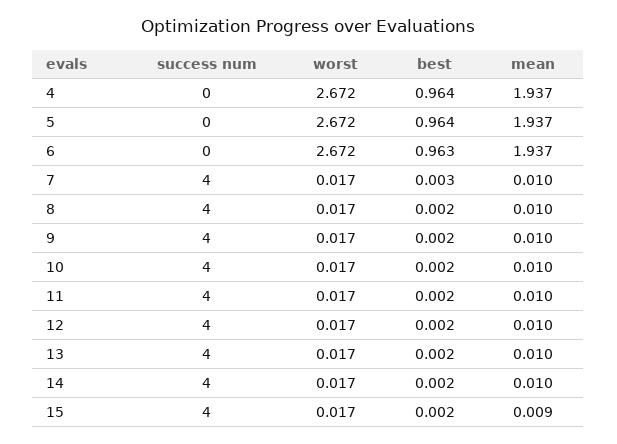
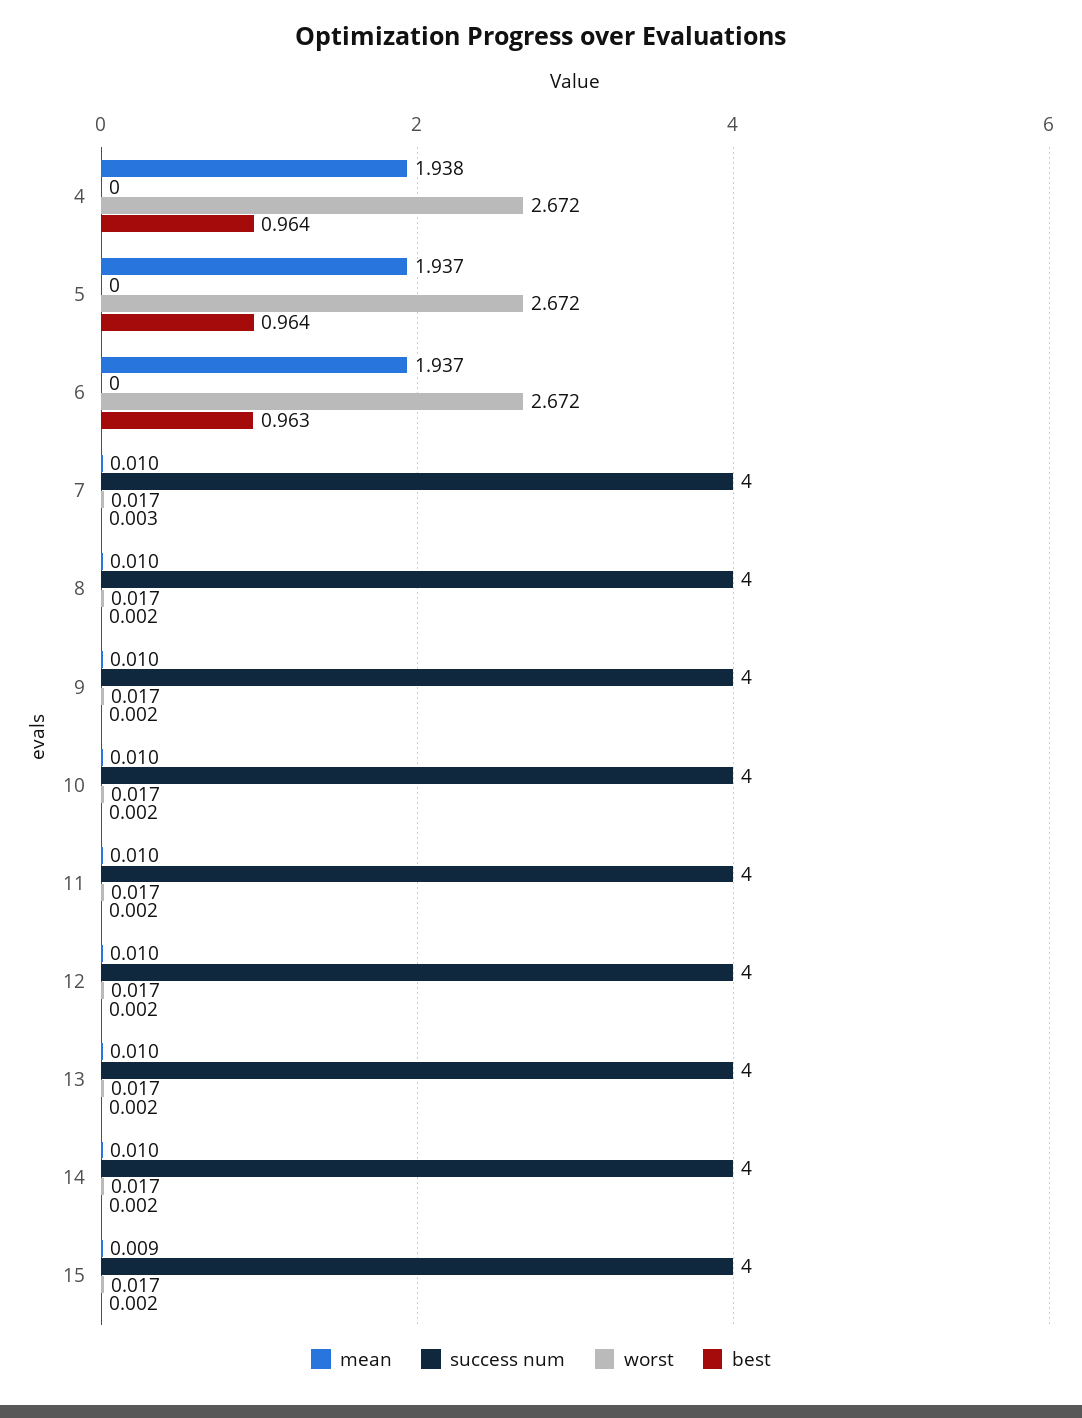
  {
    "success num": {
      "4": 0,
      "5": 0,
      "6": 0,
      "7": 4,
      "8": 4,
      "9": 4,
      "10": 4,
      "11": 4,
      "12": 4,
      "13": 4,
      "14": 4,
      "15": 4
    },
    "worst": {
      "4": 2.672,
      "5": 2.672,
      "6": 2.672,
      "7": 0.017,
      "8": 0.017,
      "9": 0.017,
      "10": 0.017,
      "11": 0.017,
      "12": 0.017,
      "13": 0.017,
      "14": 0.017,
      "15": 0.017
    },
    "best": {
      "4": 0.964,
      "5": 0.964,
      "6": 0.963,
      "7": 0.003,
      "8": 0.002,
      "9": 0.002,
      "10": 0.002,
      "11": 0.002,
      "12": 0.002,
      "13": 0.002,
      "14": 0.002,
      "15": 0.002
    },
    "mean": {
-     "4": 1.937,
+     "4": 1.938,
      "5": 1.937,
      "6": 1.937,
      "7": 0.01,
      "8": 0.01,
      "9": 0.01,
      "10": 0.01,
      "11": 0.01,
      "12": 0.01,
      "13": 0.01,
      "14": 0.01,
      "15": 0.009
    }
  }

